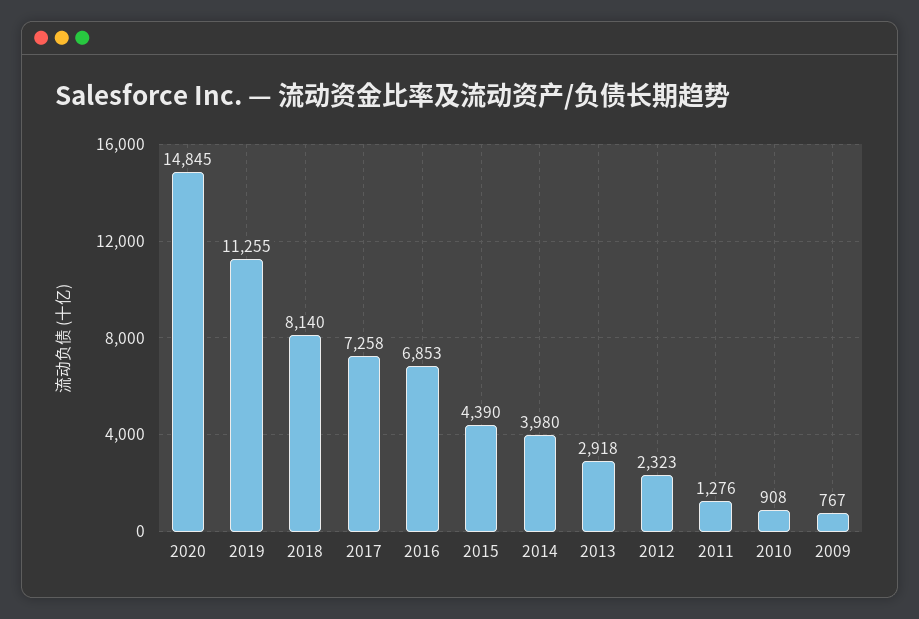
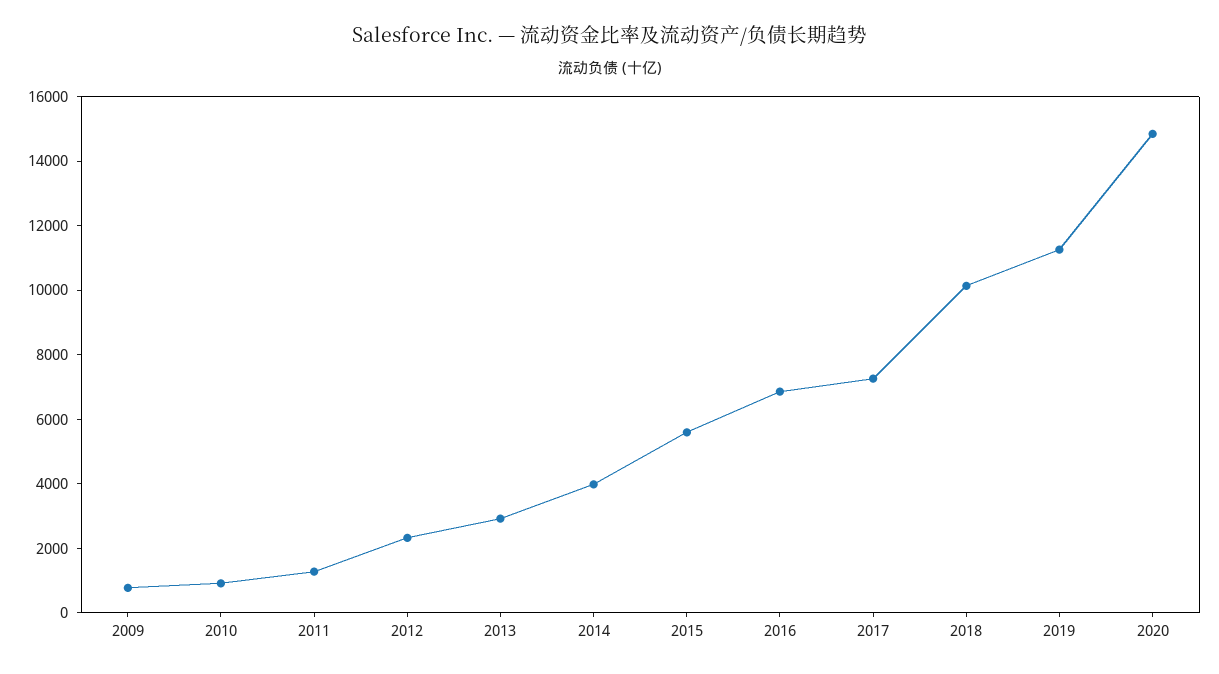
  {
    "2020": 14845,
    "2019": 11255,
-   "2018": 8140,
+   "2018": 10000,
    "2017": 7258,
    "2016": 6853,
-   "2015": 4390,
+   "2015": 5500,
    "2014": 3980,
    "2013": 2918,
    "2012": 2323,
    "2011": 1276,
    "2010": 908,
    "2009": 767
  }

